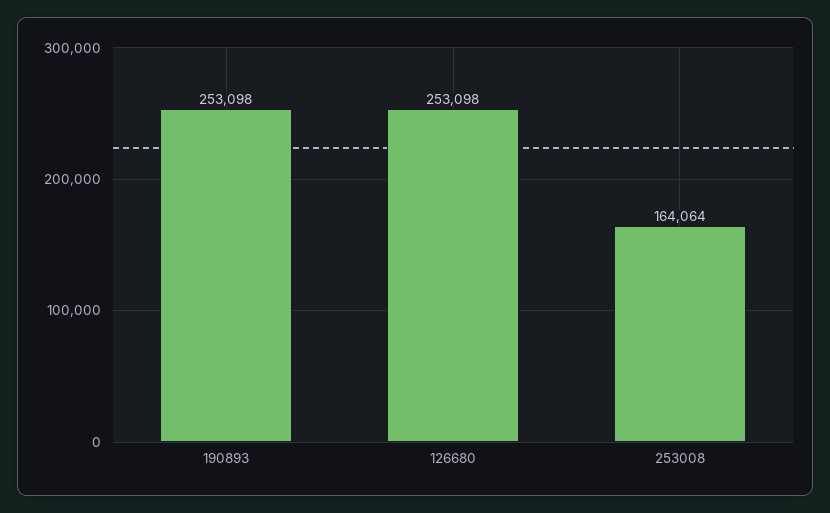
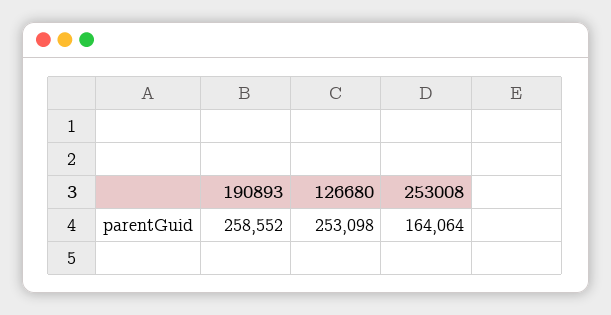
  {
-   "190893": 253098,
+   "190893": 258552,
    "126680": 253098,
    "253008": 164064
  }

